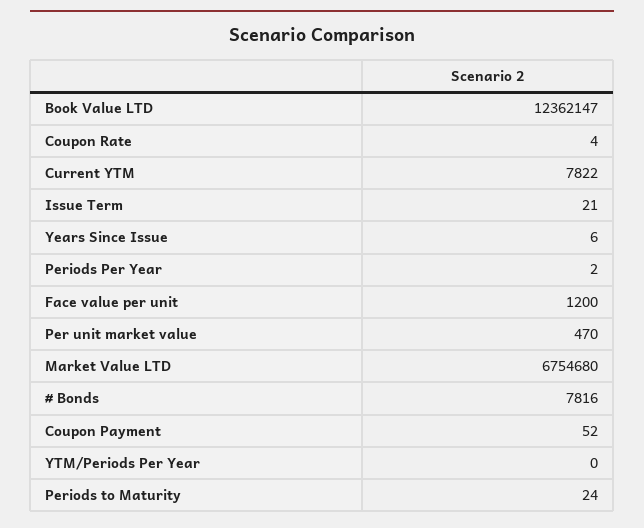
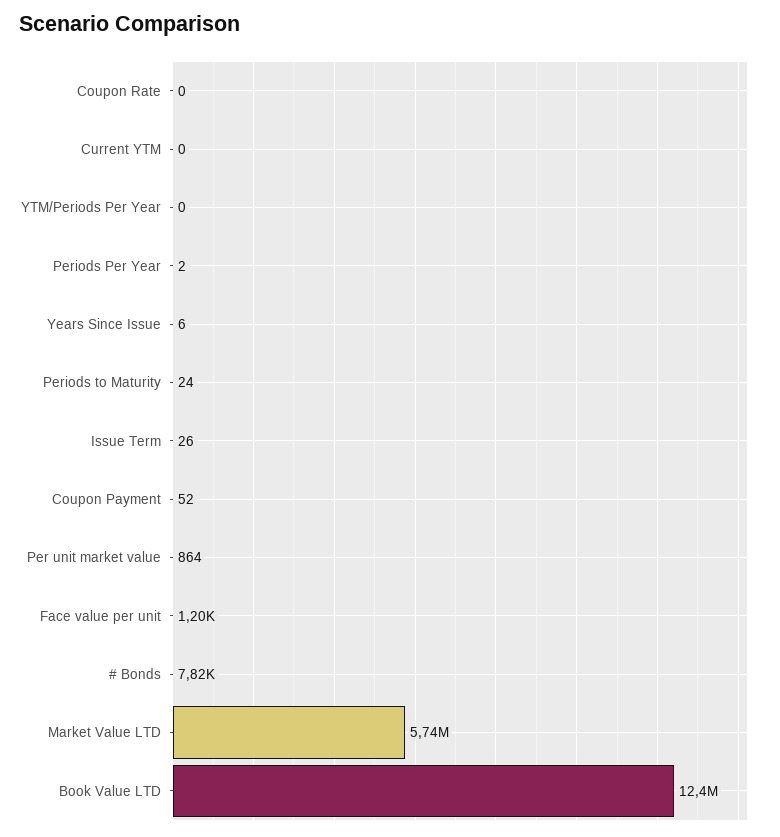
  {
    "Book Value LTD": 12362147,
-   "Coupon Rate": 4,
+   "Coupon Rate": 0,
-   "Current YTM": 7822,
+   "Current YTM": 0,
-   "Issue Term": 21,
+   "Issue Term": 26,
    "Years Since Issue": 6,
    "Periods Per Year": 2,
    "Face value per unit": 1200,
-   "Per unit market value": 470,
+   "Per unit market value": 864,
-   "Market Value LTD": 6754680,
+   "Market Value LTD": 5740000,
    "# Bonds": 7816,
    "Coupon Payment": 52,
    "YTM/Periods Per Year": 0,
    "Periods to Maturity": 24
  }

